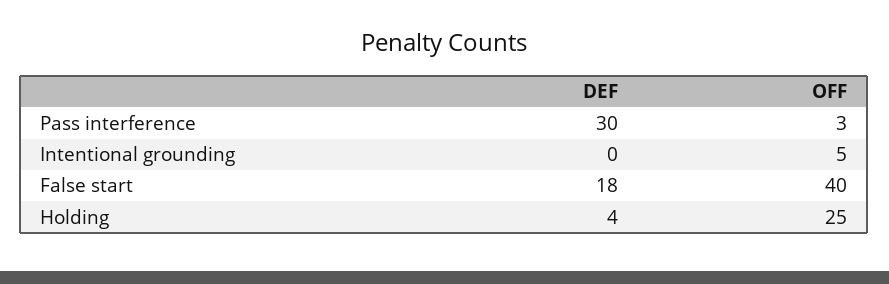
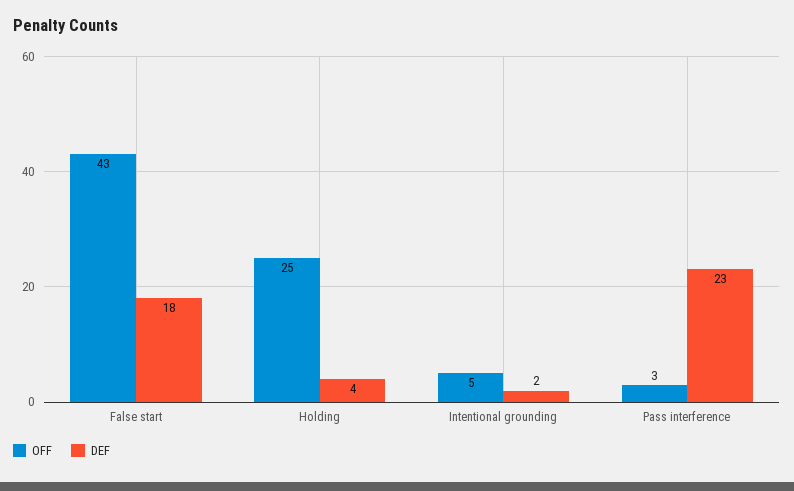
  {
    "DEF": {
-     "Pass interference": 30,
+     "Pass interference": 23,
-     "Intentional grounding": 0,
+     "Intentional grounding": 2,
      "False start": 18,
      "Holding": 4
    },
    "OFF": {
      "Pass interference": 3,
      "Intentional grounding": 5,
-     "False start": 40,
+     "False start": 43,
      "Holding": 25
    }
  }

